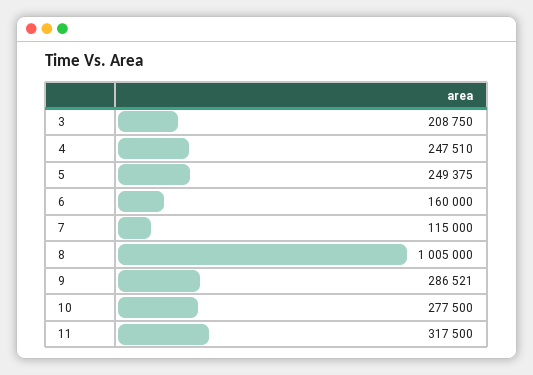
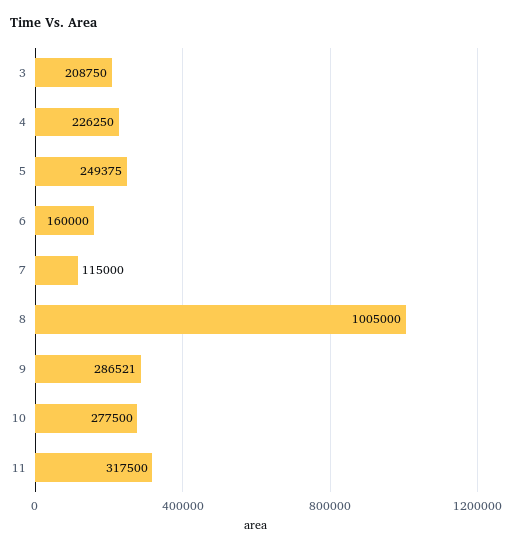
  {
    "3": 208750,
-   "4": 247510,
+   "4": 226250,
    "5": 249375,
    "6": 160000,
    "7": 115000,
    "8": 1005000,
    "9": 286521,
    "10": 277500,
    "11": 317500
  }

